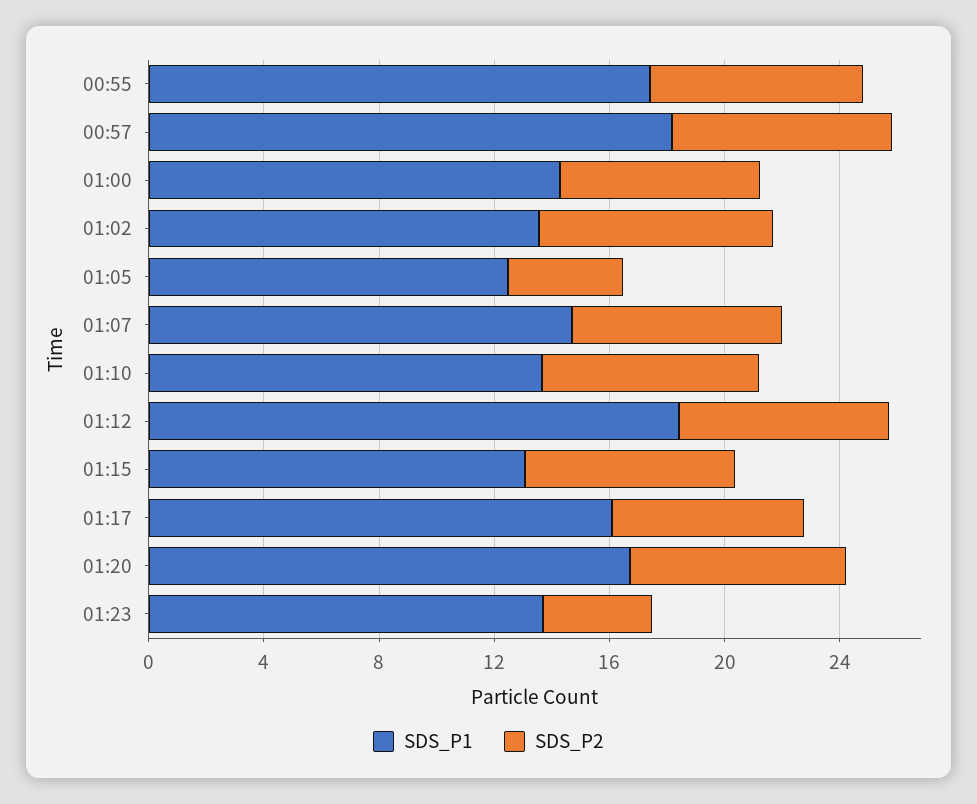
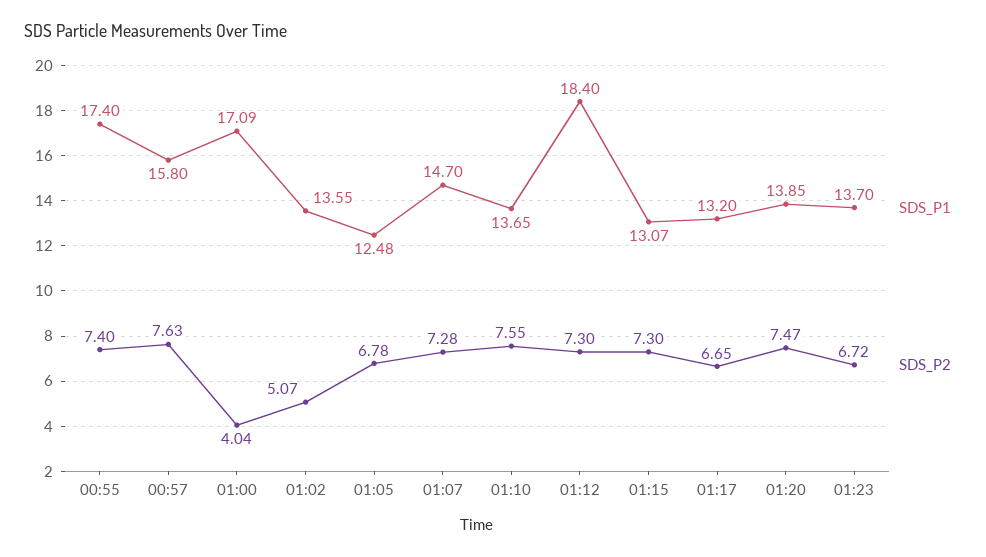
  {
    "SDS_P1": {
      "00:55": 17.4,
-     "00:57": 18,
+     "00:57": 15.8,
-     "01:00": 14,
+     "01:00": 17.09,
      "01:02": 13.55,
      "01:05": 12.48,
      "01:07": 14.7,
      "01:10": 13.65,
      "01:12": 18.4,
      "01:15": 13.07,
-     "01:17": 16,
+     "01:17": 13.2,
-     "01:20": 17,
+     "01:20": 13.85,
      "01:23": 13.7
    },
    "SDS_P2": {
      "00:55": 7.4,
      "00:57": 7.63,
-     "01:00": 7,
+     "01:00": 4.04,
-     "01:02": 8,
+     "01:02": 5.07,
-     "01:05": 4,
+     "01:05": 6.78,
      "01:07": 7.28,
      "01:10": 7.55,
      "01:12": 7.3,
      "01:15": 7.3,
      "01:17": 6.65,
      "01:20": 7.47,
-     "01:23": 4
+     "01:23": 6.72
    }
  }

